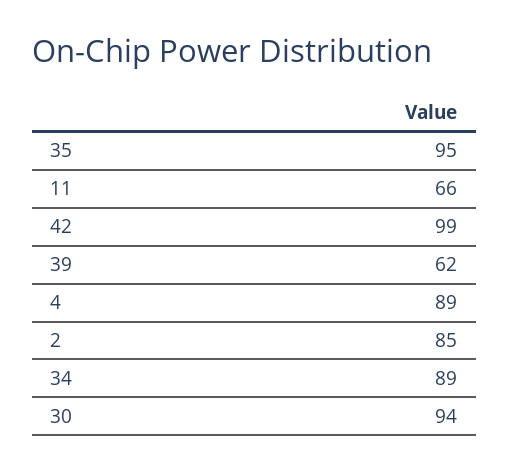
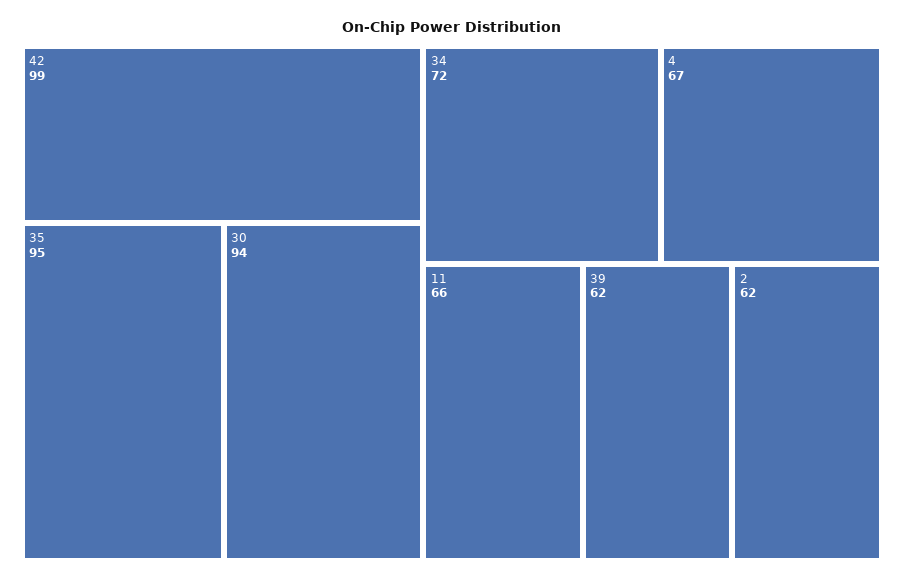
  {
    "35": 95,
    "11": 66,
    "42": 99,
    "39": 62,
-   "4": 89,
+   "4": 67,
-   "2": 85,
+   "2": 62,
-   "34": 89,
+   "34": 72,
    "30": 94
  }

